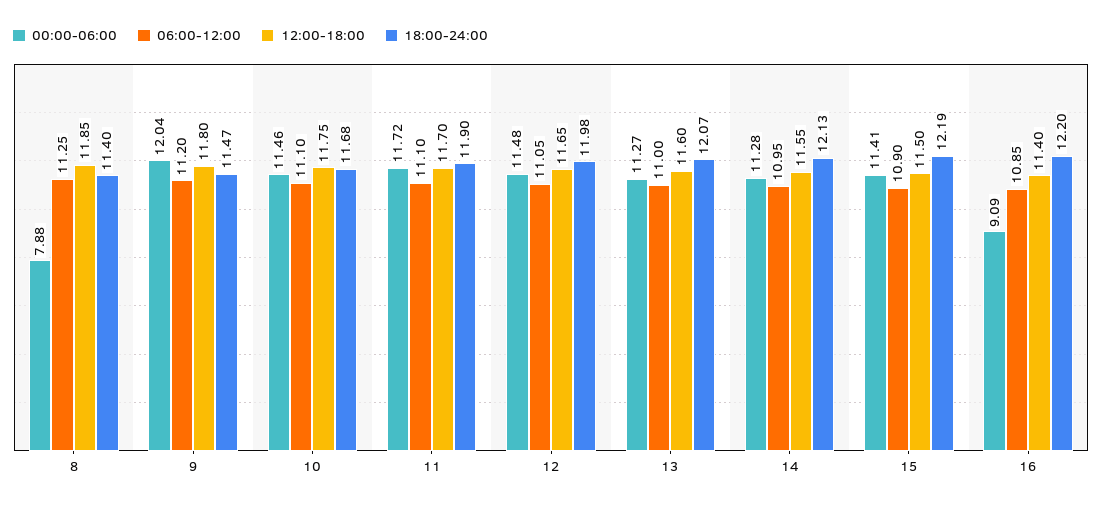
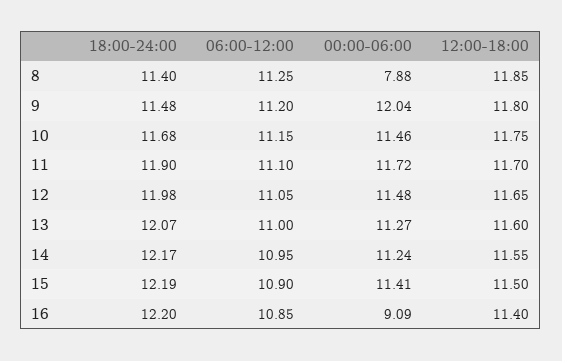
  {
    "00:00-06:00": {
      "8": 7.88,
      "9": 12.04,
      "10": 11.46,
      "11": 11.72,
      "12": 11.48,
      "13": 11.27,
-     "14": 11.28,
+     "14": 11.24,
      "15": 11.41,
      "16": 9.09
    },
    "06:00-12:00": {
      "8": 11.25,
      "9": 11.2,
-     "10": 11.1,
+     "10": 11.15,
      "11": 11.1,
      "12": 11.05,
      "13": 11,
      "14": 10.95,
      "15": 10.9,
      "16": 10.85
    },
    "12:00-18:00": {
      "8": 11.85,
      "9": 11.8,
      "10": 11.75,
      "11": 11.7,
      "12": 11.65,
      "13": 11.6,
      "14": 11.55,
      "15": 11.5,
      "16": 11.4
    },
    "18:00-24:00": {
      "8": 11.4,
-     "9": 11.47,
+     "9": 11.48,
      "10": 11.68,
      "11": 11.9,
      "12": 11.98,
      "13": 12.07,
-     "14": 12.13,
+     "14": 12.17,
      "15": 12.19,
      "16": 12.2
    }
  }

